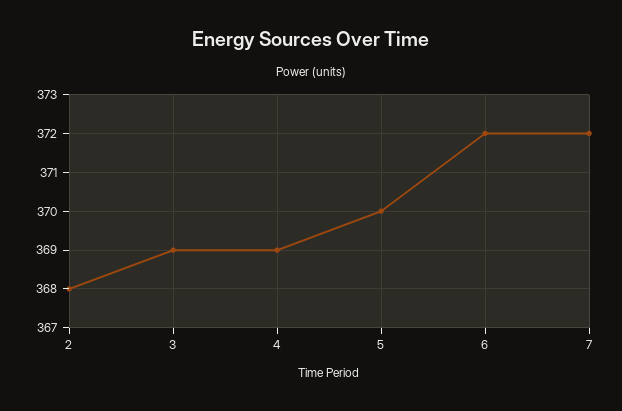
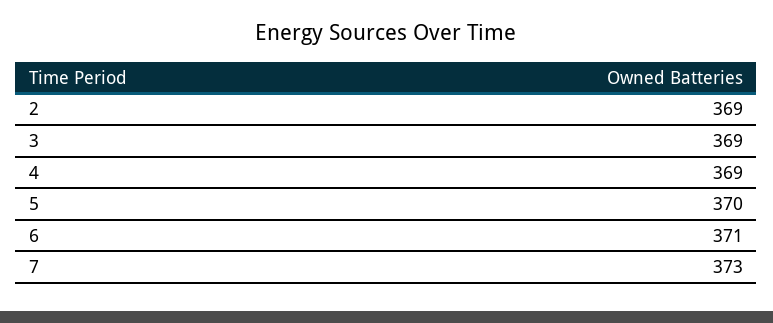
  {
-   "2": 368,
+   "2": 369,
    "3": 369,
    "4": 369,
    "5": 370,
-   "6": 372,
+   "6": 371,
-   "7": 372
+   "7": 373
  }

